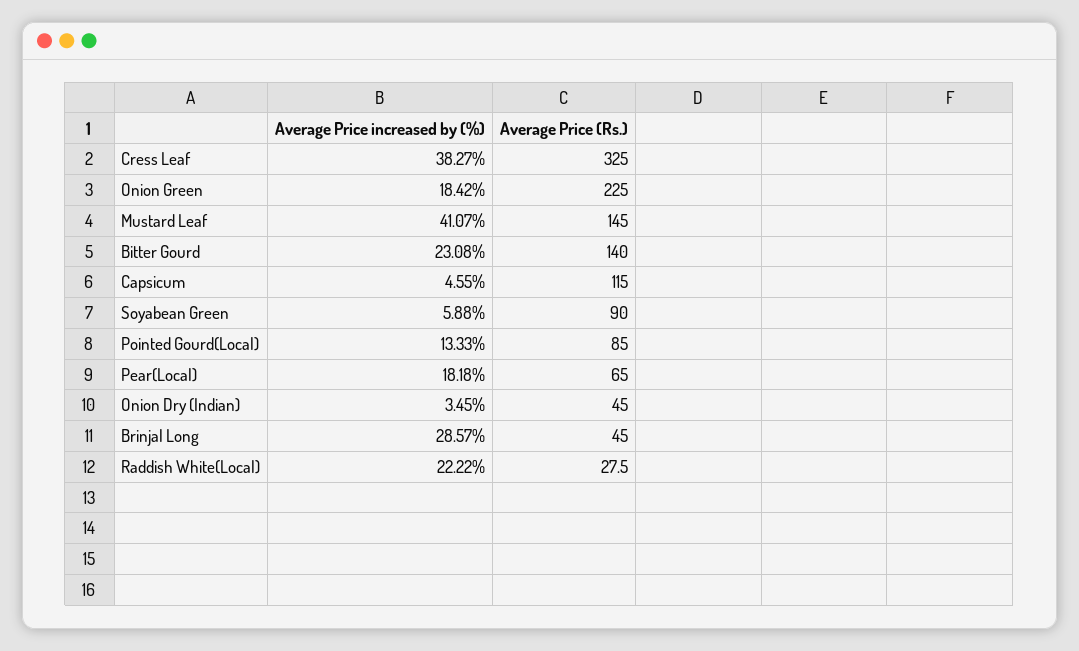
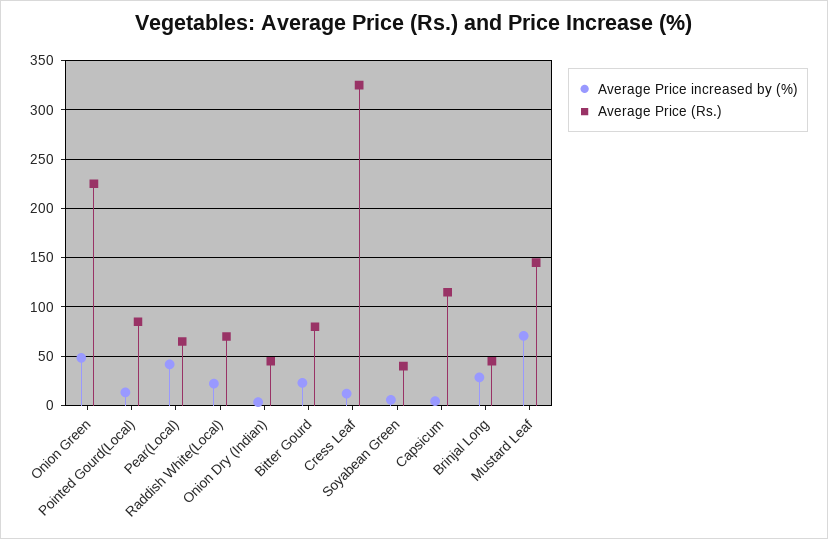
  {
    "Average Price increased by (%)": {
-     "Cress Leaf": 38.27,
+     "Cress Leaf": 10,
-     "Onion Green": 18.42,
+     "Onion Green": 50,
-     "Mustard Leaf": 41.07,
+     "Mustard Leaf": 70,
      "Bitter Gourd": 23.08,
      "Capsicum": 4.55,
      "Soyabean Green": 5.88,
      "Pointed Gourd(Local)": 13.33,
-     "Pear(Local)": 18.18,
+     "Pear(Local)": 40,
      "Onion Dry (Indian)": 3.45,
      "Brinjal Long": 28.57,
      "Raddish White(Local)": 22.22
    },
    "Average Price (Rs.)": {
      "Cress Leaf": 325,
      "Onion Green": 225,
      "Mustard Leaf": 145,
-     "Bitter Gourd": 140,
+     "Bitter Gourd": 80,
      "Capsicum": 115,
-     "Soyabean Green": 90,
+     "Soyabean Green": 40,
      "Pointed Gourd(Local)": 85,
      "Pear(Local)": 65,
      "Onion Dry (Indian)": 45,
      "Brinjal Long": 45,
-     "Raddish White(Local)": 27.5
+     "Raddish White(Local)": 70
    }
  }

